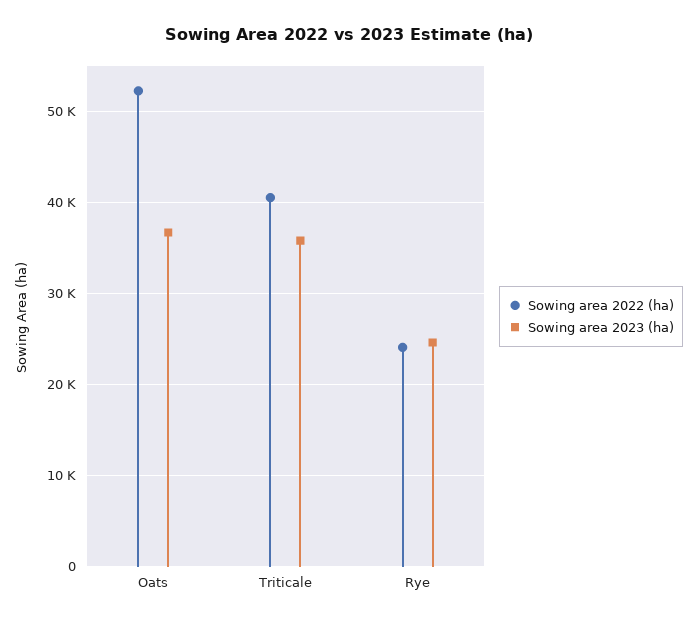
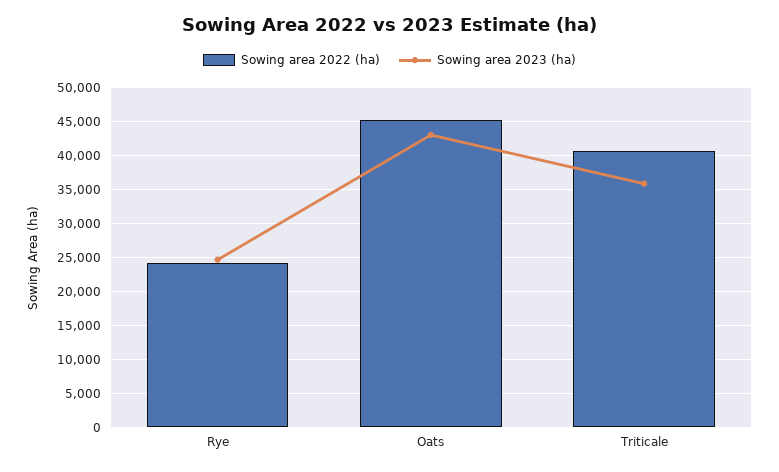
  {
    "Sowing area 2022 (ha)": {
-     "Oats": 52000,
+     "Oats": 45000,
      "Triticale": 41000,
      "Rye": 24000
    },
    "Sowing area 2023 (ha)": {
-     "Oats": 37000,
+     "Oats": 43000,
      "Triticale": 36000,
      "Rye": 25000
    }
  }

